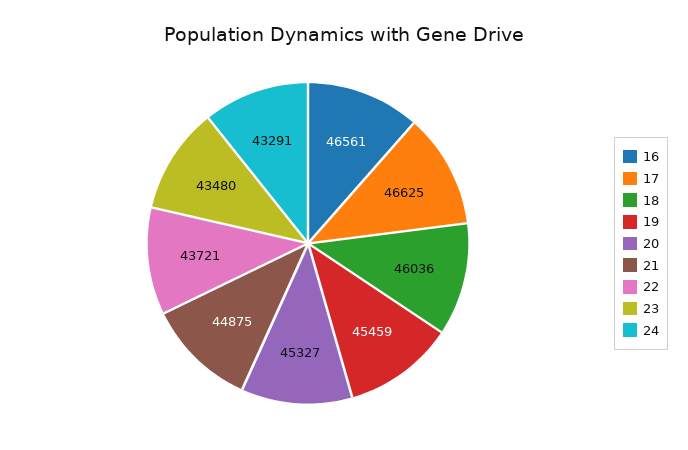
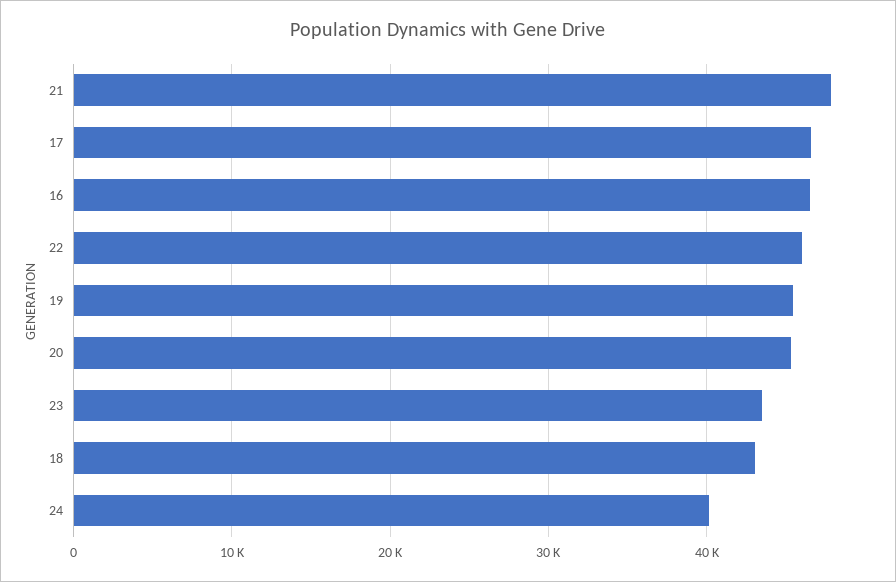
  {
    "16": 46561,
    "17": 46625,
-   "18": 46036,
+   "18": 43000,
    "19": 45459,
    "20": 45327,
-   "21": 44875,
+   "21": 48000,
-   "22": 43721,
+   "22": 46000,
    "23": 43480,
-   "24": 43291
+   "24": 40000
  }

